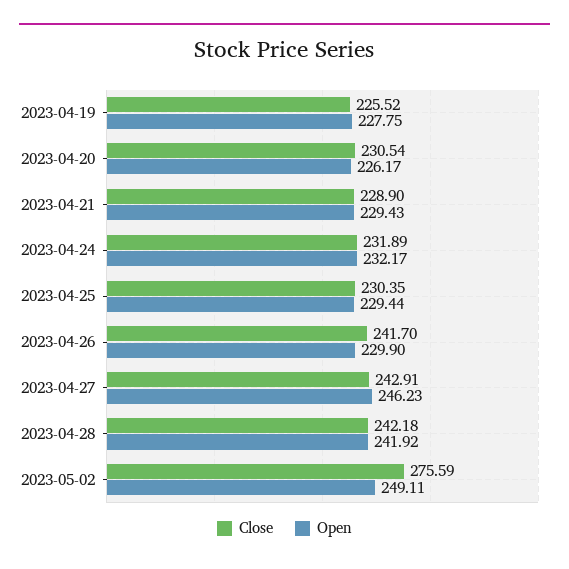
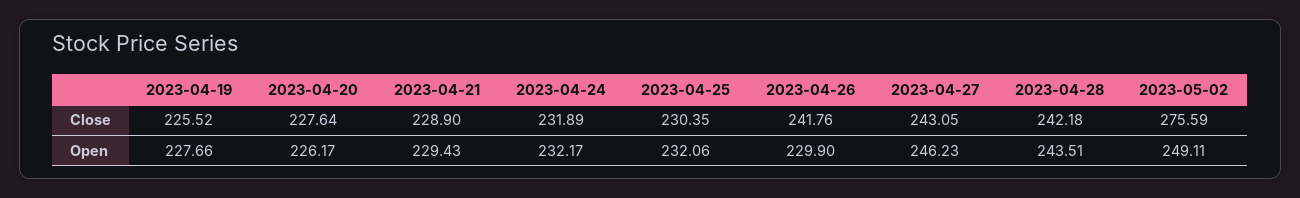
  {
    "Close": {
      "2023-04-19": 225.52,
-     "2023-04-20": 230.54,
+     "2023-04-20": 227.64,
      "2023-04-21": 228.9,
      "2023-04-24": 231.89,
      "2023-04-25": 230.35,
-     "2023-04-26": 241.7,
+     "2023-04-26": 241.76,
-     "2023-04-27": 242.91,
+     "2023-04-27": 243.05,
      "2023-04-28": 242.18,
      "2023-05-02": 275.59
    },
    "Open": {
-     "2023-04-19": 227.75,
+     "2023-04-19": 227.66,
      "2023-04-20": 226.17,
      "2023-04-21": 229.43,
      "2023-04-24": 232.17,
-     "2023-04-25": 229.44,
+     "2023-04-25": 232.06,
      "2023-04-26": 229.9,
      "2023-04-27": 246.23,
-     "2023-04-28": 241.92,
+     "2023-04-28": 243.51,
      "2023-05-02": 249.11
    }
  }

